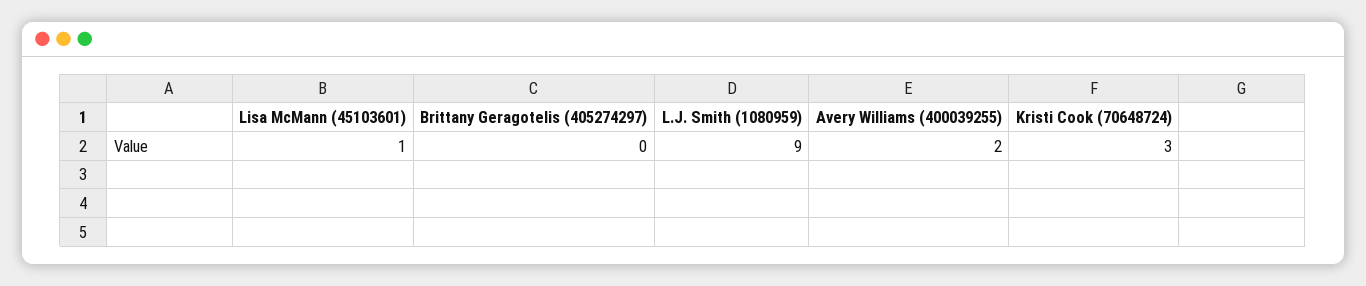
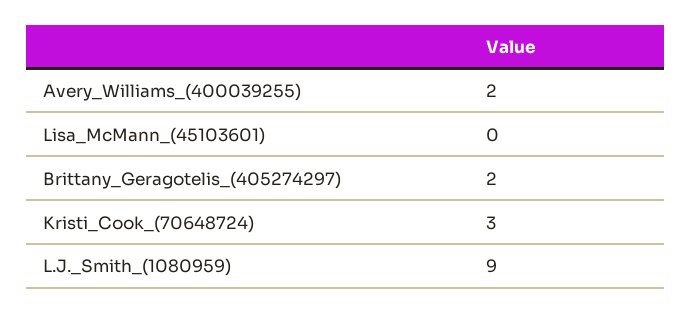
  {
-   "Lisa McMann (45103601)": 1,
+   "Lisa McMann (45103601)": 0,
-   "Brittany Geragotelis (405274297)": 0,
+   "Brittany Geragotelis (405274297)": 2,
    "L.J. Smith (1080959)": 9,
    "Avery Williams (400039255)": 2,
    "Kristi Cook (70648724)": 3
  }

